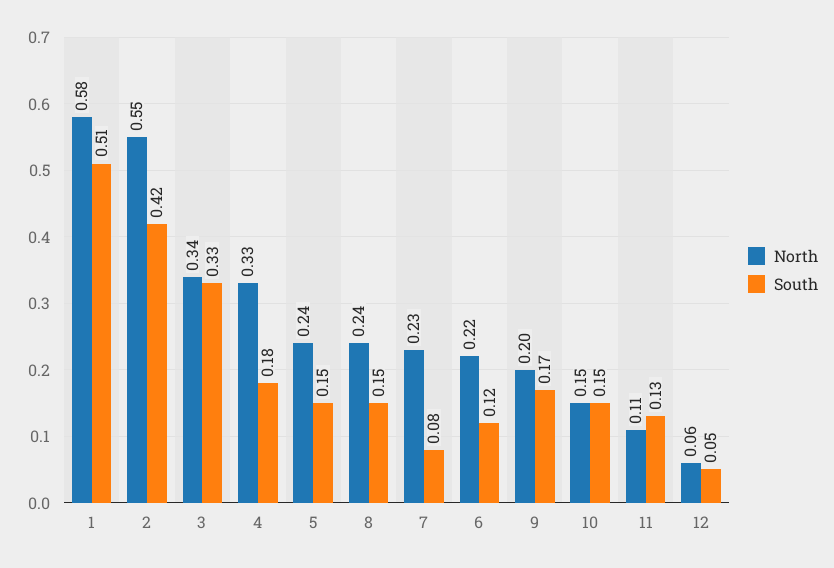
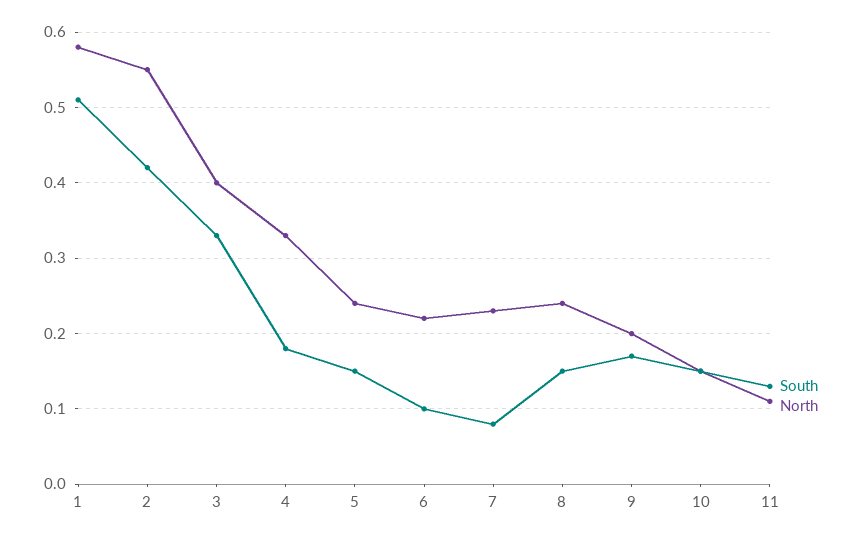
  {
    "North": {
      "1": 0.58,
      "2": 0.55,
-     "3": 0.34,
+     "3": 0.4,
      "4": 0.33,
      "5": 0.24,
      "8": 0.24,
      "7": 0.23,
      "6": 0.22,
      "9": 0.2,
      "10": 0.15,
-     "11": 0.11,
+     "11": 0.11
-     "12": 0.06
    },
    "South": {
      "1": 0.51,
      "2": 0.42,
      "3": 0.33,
      "4": 0.18,
      "5": 0.15,
      "8": 0.15,
      "7": 0.08,
-     "6": 0.12,
+     "6": 0.1,
      "9": 0.17,
      "10": 0.15,
-     "11": 0.13,
+     "11": 0.13
-     "12": 0.05
    }
  }

